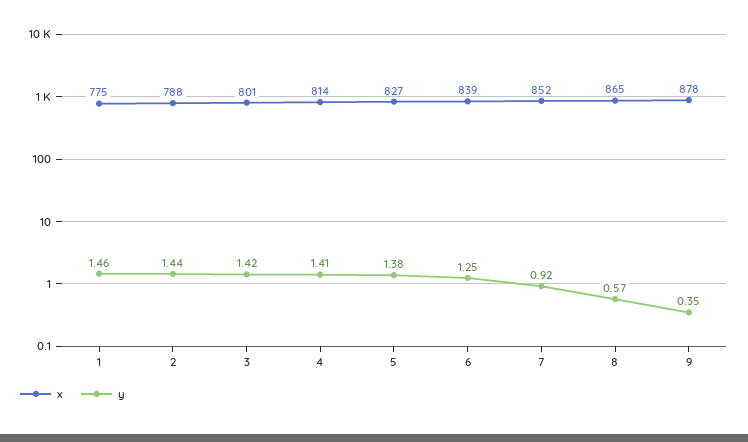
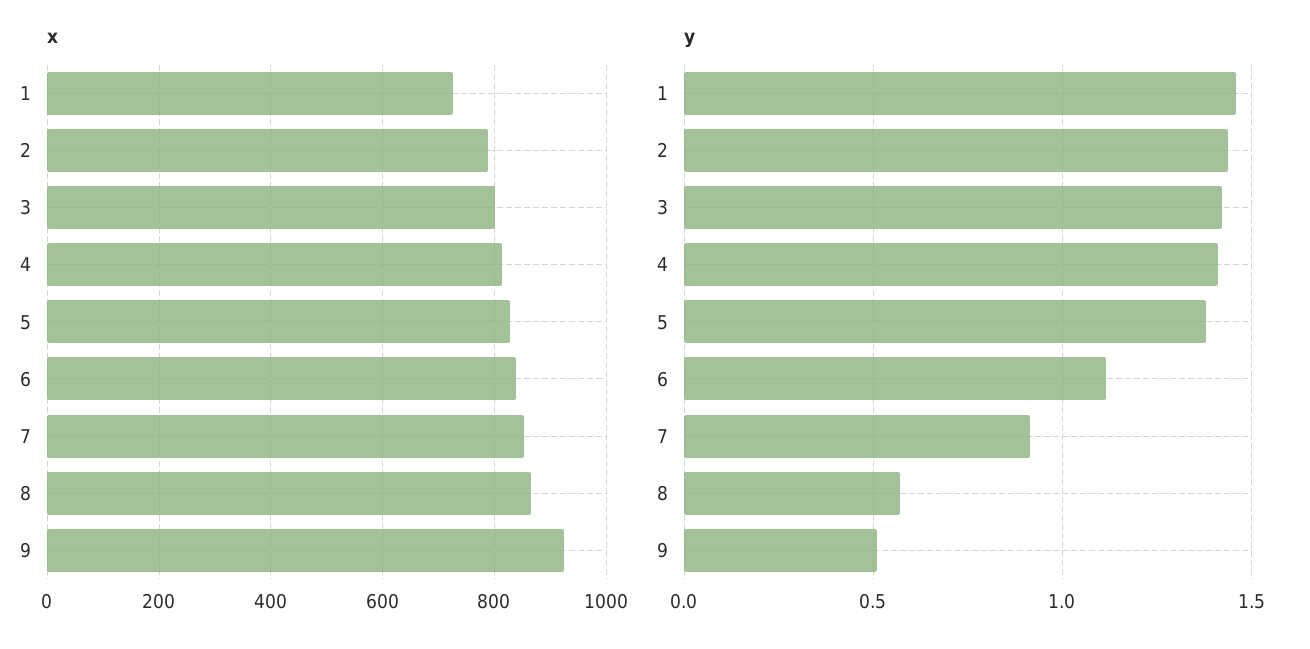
  {
    "x": {
-     "1": 775,
+     "1": 720,
      "2": 788,
      "3": 801,
      "4": 814,
      "5": 827,
      "6": 839,
      "7": 852,
      "8": 865,
-     "9": 878
+     "9": 920
    },
    "y": {
      "1": 1.46,
      "2": 1.44,
      "3": 1.42,
      "4": 1.41,
      "5": 1.38,
-     "6": 1.25,
+     "6": 1.1,
      "7": 0.92,
      "8": 0.57,
-     "9": 0.35
+     "9": 0.5
    }
  }

